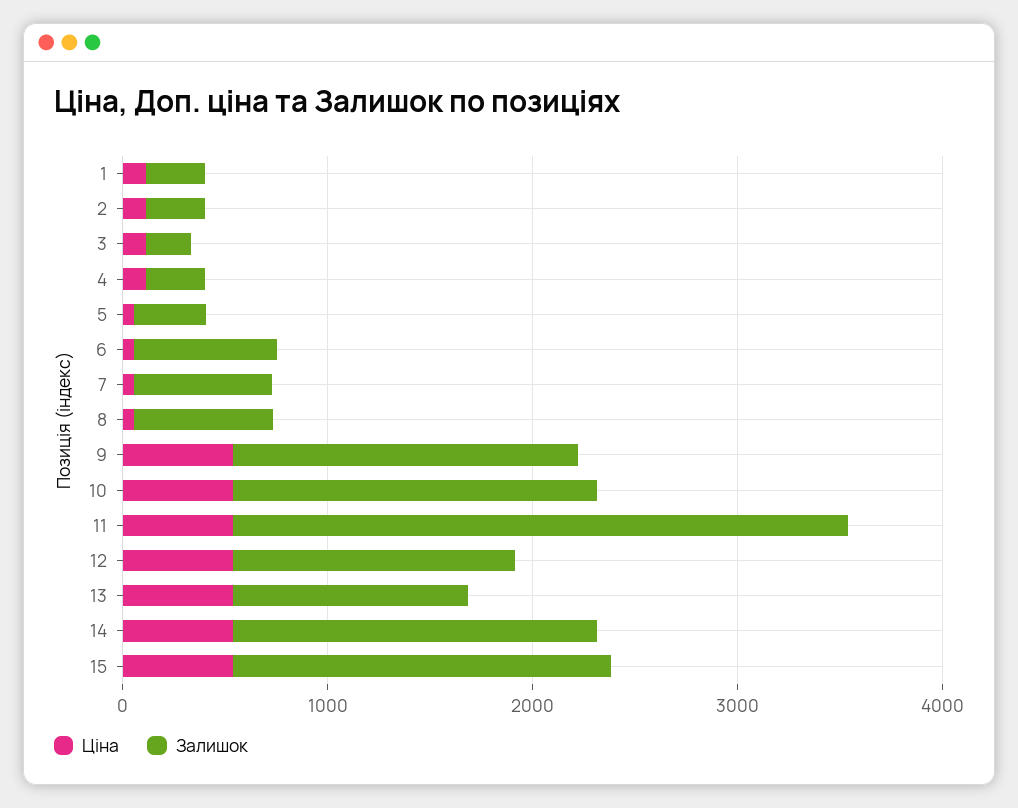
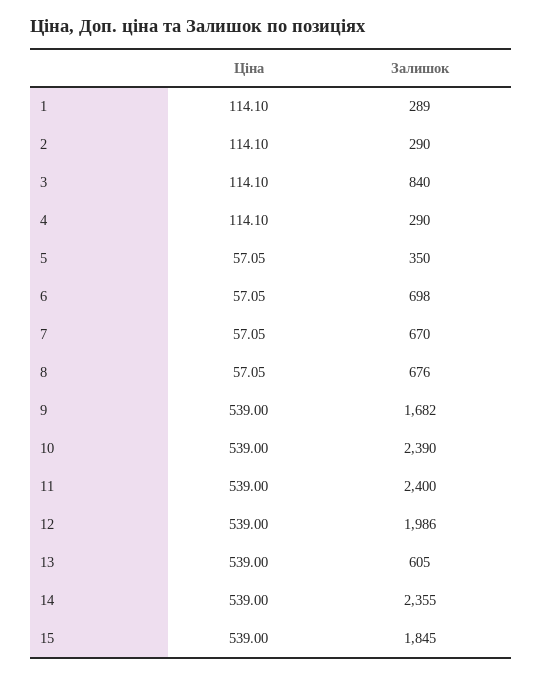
  {
    "Ціна": {
      "1": 114.1,
      "2": 114.1,
      "3": 114.1,
      "4": 114.1,
      "5": 57.05,
      "6": 57.05,
      "7": 57.05,
      "8": 57.05,
      "9": 539,
      "10": 539,
      "11": 539,
      "12": 539,
      "13": 539,
      "14": 539,
      "15": 539
    },
    "Залишок": {
      "1": 289,
      "2": 290,
-     "3": 200,
+     "3": 840,
      "4": 290,
      "5": 350,
      "6": 698,
      "7": 670,
      "8": 676,
      "9": 1682,
-     "10": 1800,
+     "10": 2390,
-     "11": 3000,
+     "11": 2400,
-     "12": 1400,
+     "12": 1986,
-     "13": 1200,
+     "13": 605,
-     "14": 1800,
+     "14": 2355,
      "15": 1845
    }
  }

